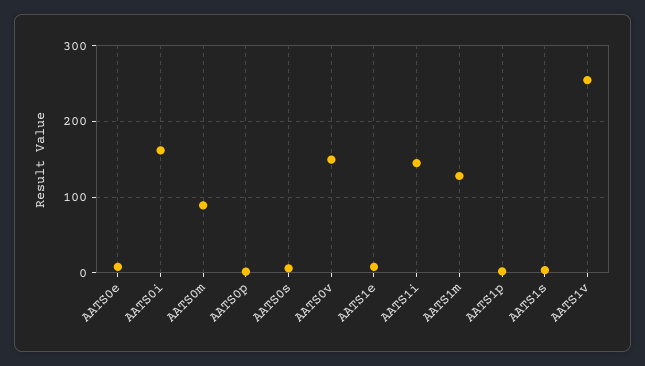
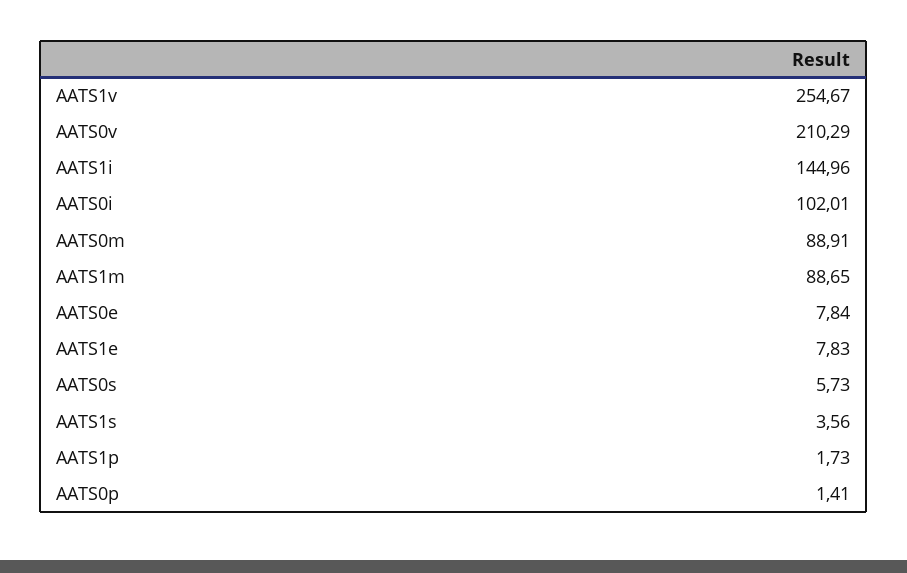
  {
    "AATS0e": 7.84,
-   "AATS0i": 160,
+   "AATS0i": 102.01,
    "AATS0m": 88.91,
    "AATS0p": 1.41,
    "AATS0s": 5.73,
-   "AATS0v": 150,
+   "AATS0v": 210.29,
    "AATS1e": 7.83,
    "AATS1i": 144.96,
-   "AATS1m": 130,
+   "AATS1m": 88.65,
    "AATS1p": 1.73,
    "AATS1s": 3.56,
    "AATS1v": 254.67
  }

